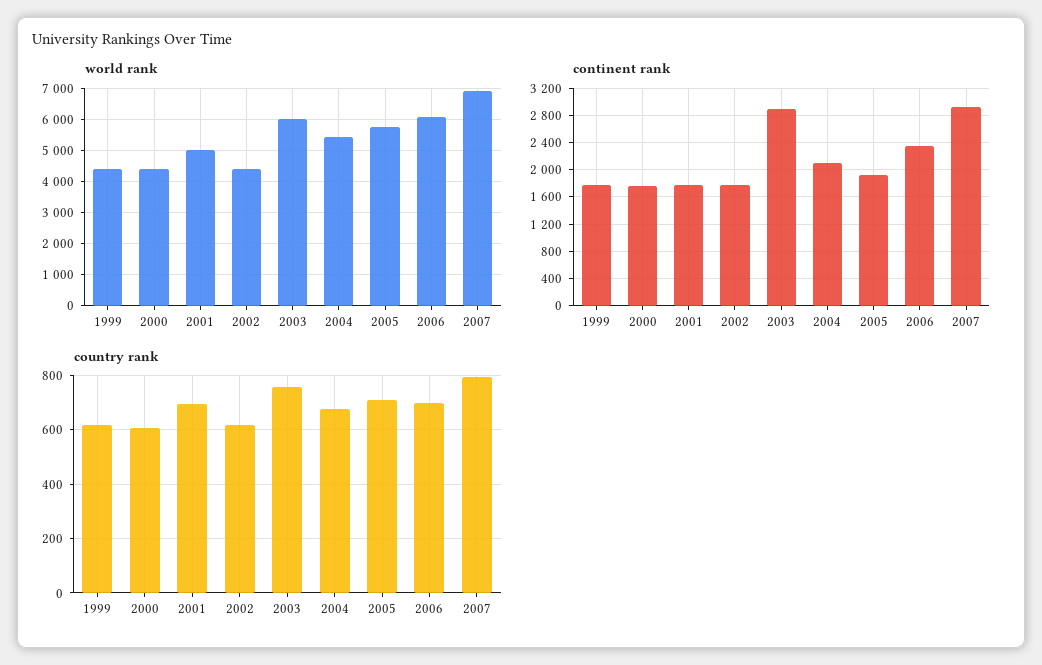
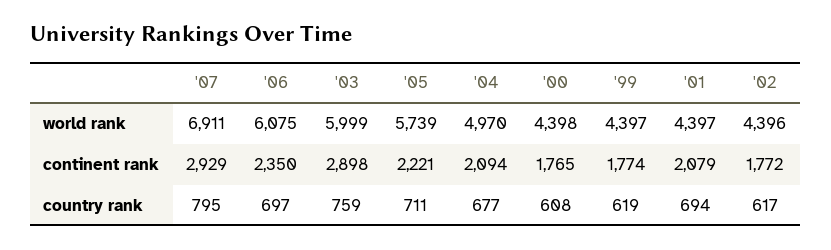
  {
    "world rank": {
      "1999": 4397,
      "2000": 4398,
-     "2001": 5000,
+     "2001": 4397,
      "2002": 4396,
      "2003": 5999,
-     "2004": 5400,
+     "2004": 4970,
      "2005": 5739,
      "2006": 6075,
      "2007": 6911
    },
    "continent rank": {
      "1999": 1774,
      "2000": 1765,
-     "2001": 1800,
+     "2001": 2079,
      "2002": 1772,
      "2003": 2898,
      "2004": 2094,
-     "2005": 1900,
+     "2005": 2221,
      "2006": 2350,
      "2007": 2929
    },
    "country rank": {
      "1999": 619,
      "2000": 608,
      "2001": 694,
      "2002": 617,
      "2003": 759,
      "2004": 677,
      "2005": 711,
      "2006": 697,
      "2007": 795
    }
  }

